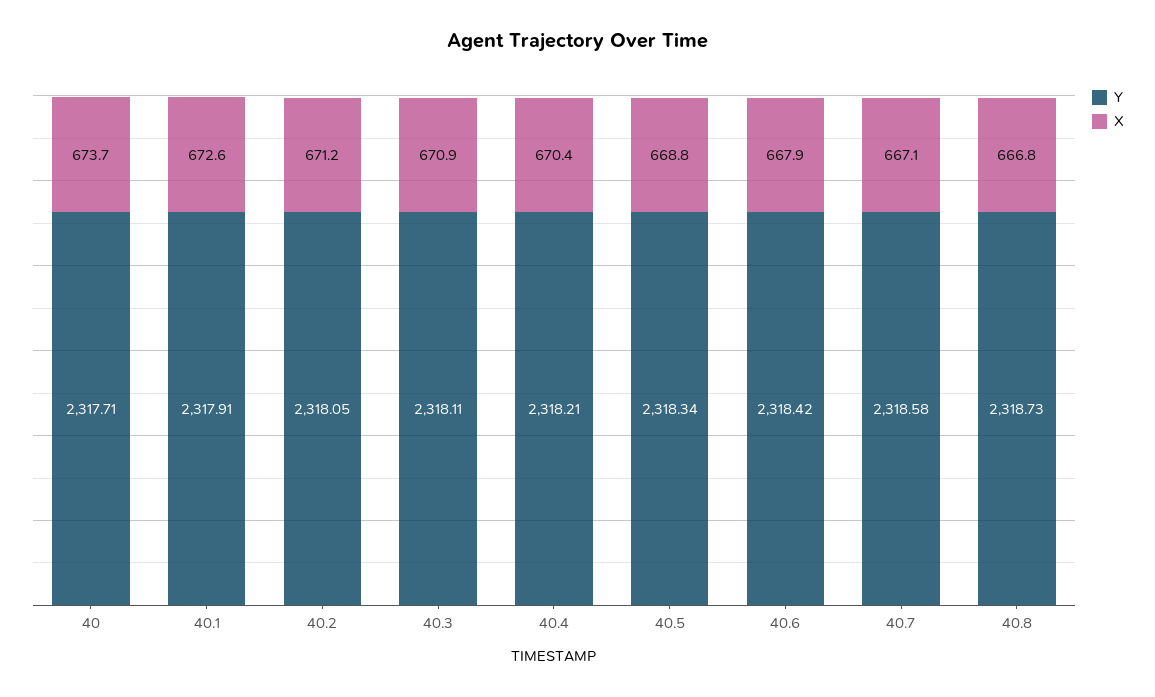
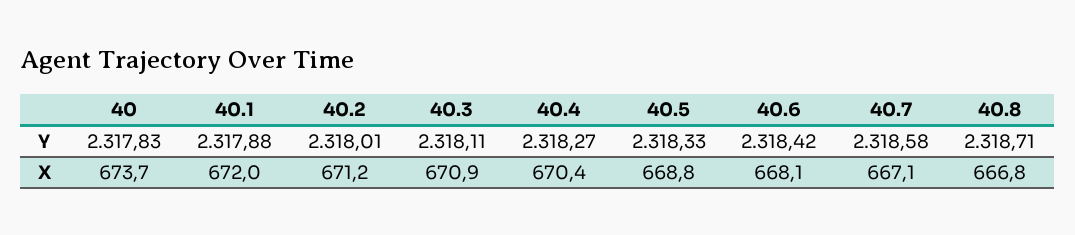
  {
    "Y": {
-     "40": 2317.71,
+     "40": 2317.83,
-     "40.1": 2317.91,
+     "40.1": 2317.88,
-     "40.2": 2318.05,
+     "40.2": 2318.01,
      "40.3": 2318.11,
-     "40.4": 2318.21,
+     "40.4": 2318.27,
-     "40.5": 2318.34,
+     "40.5": 2318.33,
      "40.6": 2318.42,
      "40.7": 2318.58,
-     "40.8": 2318.73
+     "40.8": 2318.71
    },
    "X": {
      "40": 673.7,
-     "40.1": 672.6,
+     "40.1": 672,
      "40.2": 671.2,
      "40.3": 670.9,
      "40.4": 670.4,
      "40.5": 668.8,
-     "40.6": 667.9,
+     "40.6": 668.1,
      "40.7": 667.1,
      "40.8": 666.8
    }
  }

